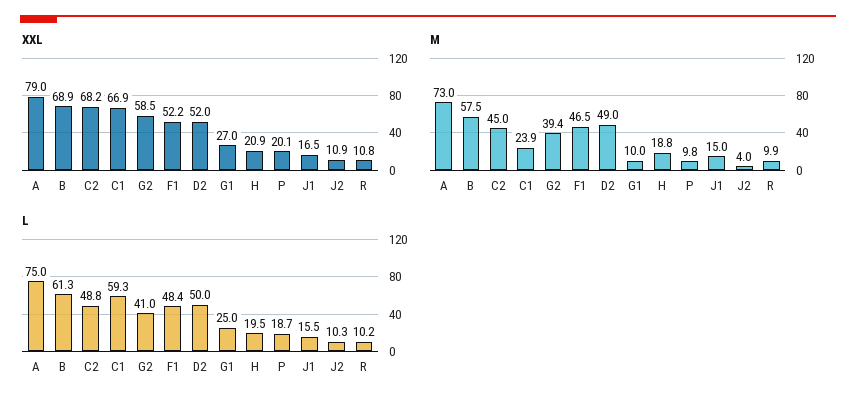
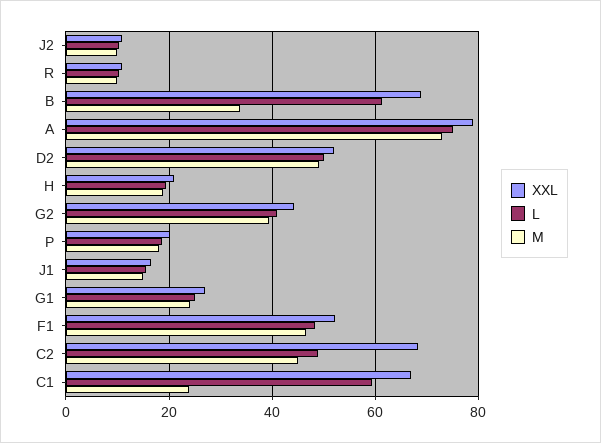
  {
    "XXL": {
      "A": 79,
      "B": 68.9,
      "C2": 68.2,
      "C1": 66.9,
-     "G2": 58.5,
+     "G2": 44,
      "F1": 52.2,
      "D2": 52,
      "G1": 27,
      "H": 20.9,
      "P": 20.1,
      "J1": 16.5,
      "J2": 10.9,
      "R": 10.8
    },
    "M": {
      "A": 73,
-     "B": 57.5,
+     "B": 34,
      "C2": 45,
      "C1": 23.9,
      "G2": 39.4,
      "F1": 46.5,
      "D2": 49,
-     "G1": 10,
+     "G1": 24,
      "H": 18.8,
-     "P": 9.8,
+     "P": 18,
      "J1": 15,
-     "J2": 4,
+     "J2": 10,
      "R": 9.9
    },
    "L": {
      "A": 75,
      "B": 61.3,
      "C2": 48.8,
      "C1": 59.3,
      "G2": 41,
      "F1": 48.4,
      "D2": 50,
      "G1": 25,
      "H": 19.5,
      "P": 18.7,
      "J1": 15.5,
      "J2": 10.3,
      "R": 10.2
    }
  }

